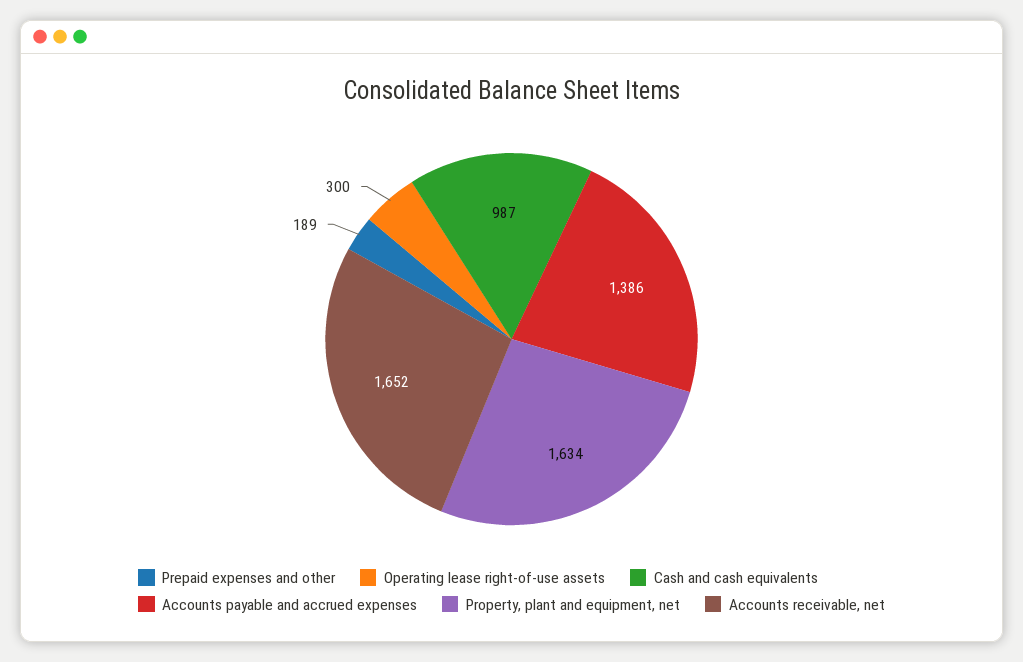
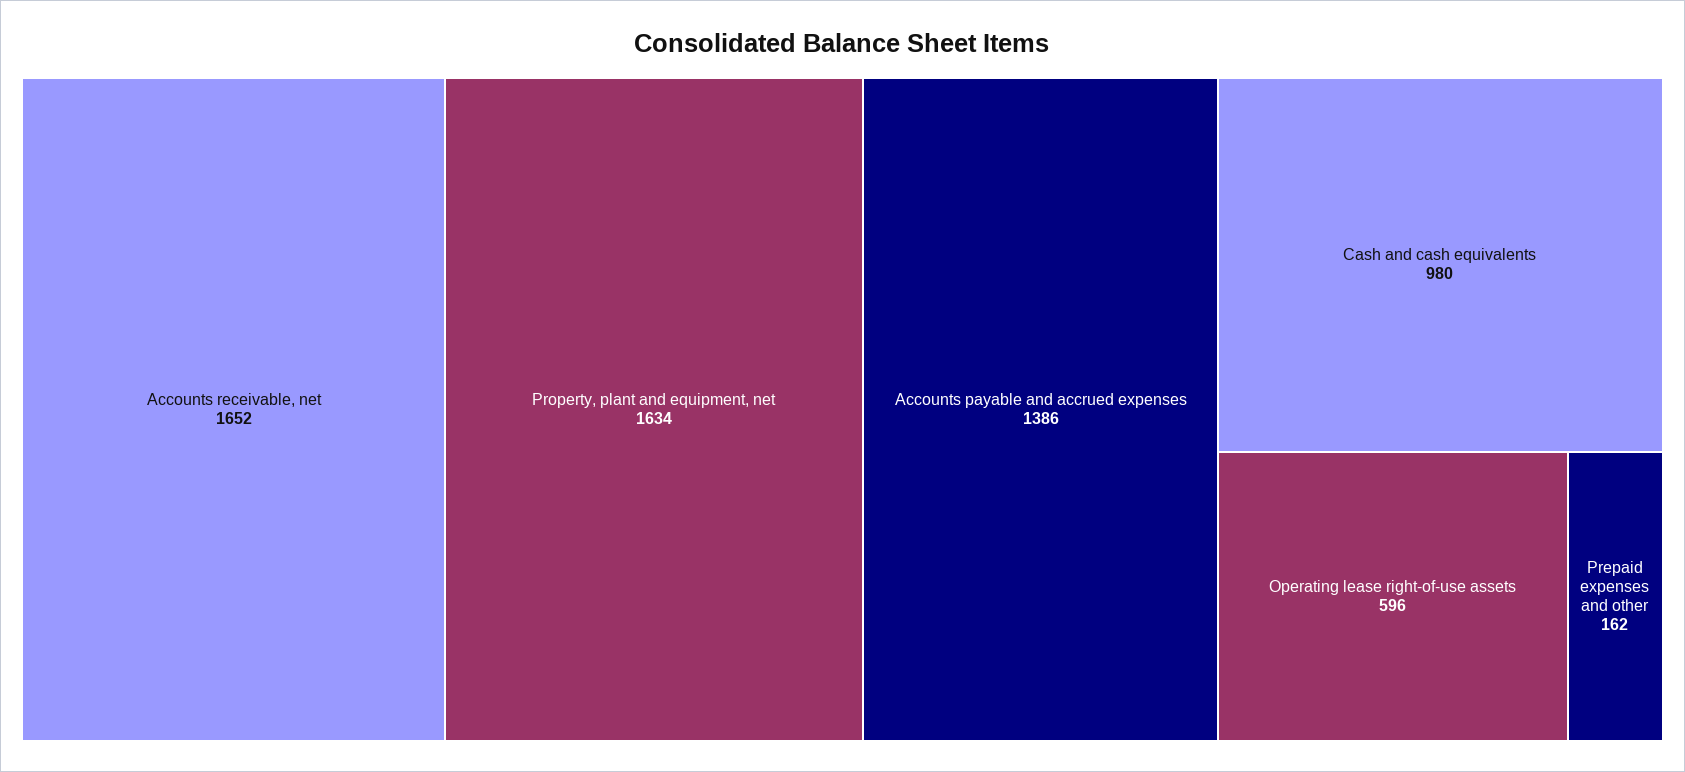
  {
-   "Prepaid expenses and other": 189,
+   "Prepaid expenses and other": 162,
-   "Operating lease right-of-use assets": 300,
+   "Operating lease right-of-use assets": 596,
-   "Cash and cash equivalents": 987,
+   "Cash and cash equivalents": 980,
    "Accounts payable and accrued expenses": 1386,
    "Property, plant and equipment, net": 1634,
    "Accounts receivable, net": 1652
  }

